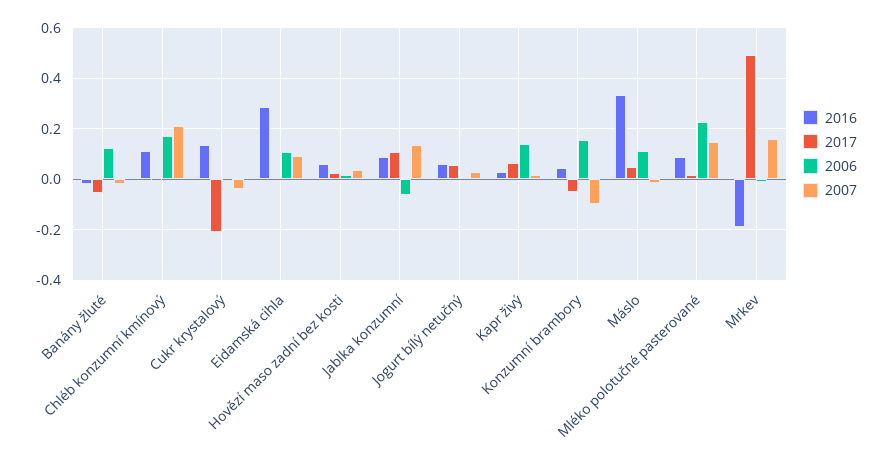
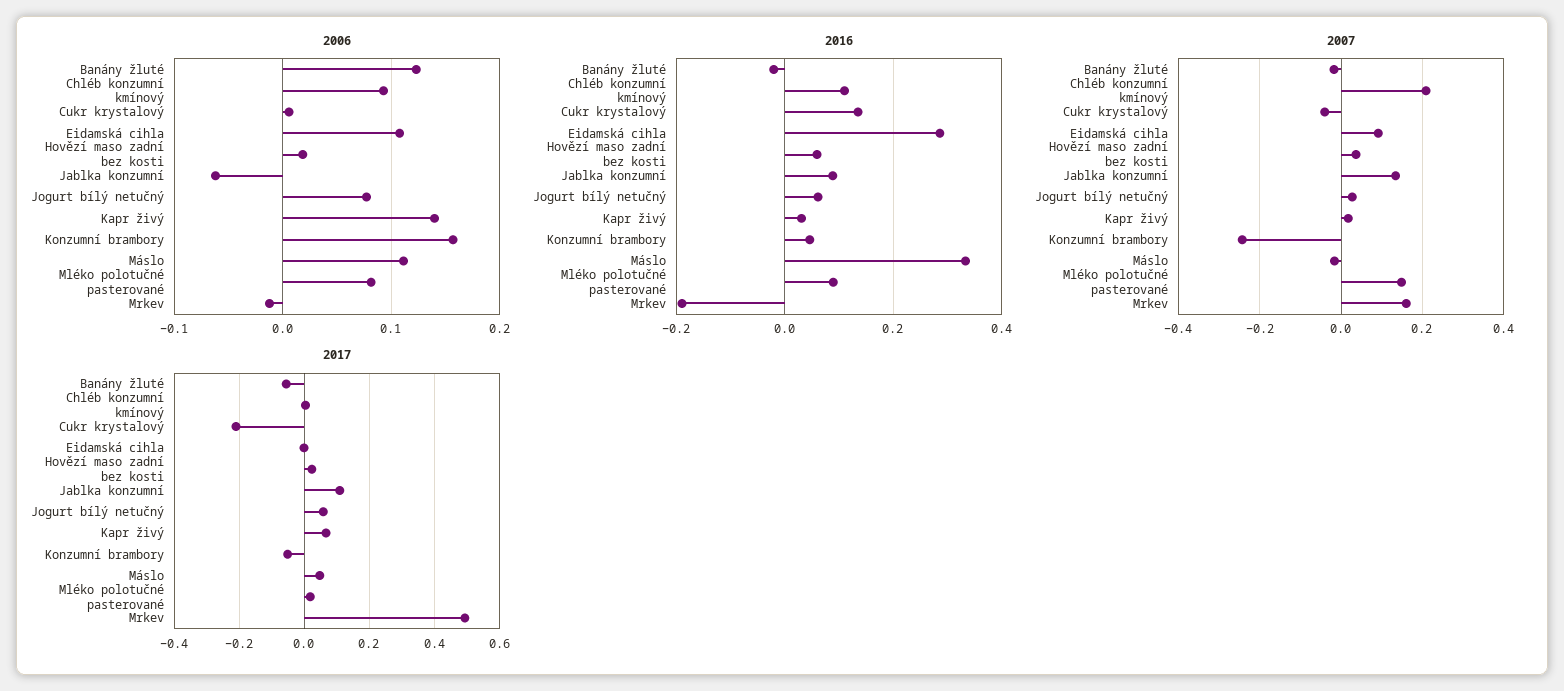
  {
    "2016": {
      "Banány žluté": -0.02,
      "Chléb konzumní kmínový": 0.12,
      "Cukr krystalový": 0.14,
      "Eidamská cihla": 0.28,
      "Hovězí maso zadní bez kosti": 0.06,
      "Jablka konzumní": 0.08,
      "Jogurt bílý netučný": 0.06,
      "Kapr živý": 0.04,
      "Konzumní brambory": 0.04,
      "Máslo": 0.34,
      "Mléko polotučné pasterované": 0.08,
      "Mrkev": -0.18
    },
    "2017": {
      "Banány žluté": -0.06,
      "Chléb konzumní kmínový": 0,
      "Cukr krystalový": -0.22,
      "Eidamská cihla": 0,
      "Hovězí maso zadní bez kosti": 0.02,
      "Jablka konzumní": 0.1,
      "Jogurt bílý netučný": 0.06,
      "Kapr živý": 0.06,
      "Konzumní brambory": -0.06,
      "Máslo": 0.04,
      "Mléko polotučné pasterované": 0.02,
      "Mrkev": 0.5
    },
    "2006": {
      "Banány žluté": 0.12,
-     "Chléb konzumní kmínový": 0.175,
+     "Chléb konzumní kmínový": 0.09,
      "Cukr krystalový": 0.01,
      "Eidamská cihla": 0.11,
      "Hovězí maso zadní bez kosti": 0.02,
      "Jablka konzumní": -0.06,
-     "Jogurt bílý netučný": 0,
+     "Jogurt bílý netučný": 0.08,
      "Kapr živý": 0.14,
      "Konzumní brambory": 0.16,
      "Máslo": 0.11,
-     "Mléko polotučné pasterované": 0.225,
+     "Mléko polotučné pasterované": 0.08,
      "Mrkev": -0.01
    },
    "2007": {
      "Banány žluté": -0.02,
      "Chléb konzumní kmínový": 0.2,
      "Cukr krystalový": -0.04,
      "Eidamská cihla": 0.1,
      "Hovězí maso zadní bez kosti": 0.04,
      "Jablka konzumní": 0.14,
      "Jogurt bílý netučný": 0.02,
      "Kapr živý": 0.02,
-     "Konzumní brambory": -0.1,
+     "Konzumní brambory": -0.24,
      "Máslo": -0.02,
      "Mléko polotučné pasterované": 0.14,
      "Mrkev": 0.16
    }
  }

